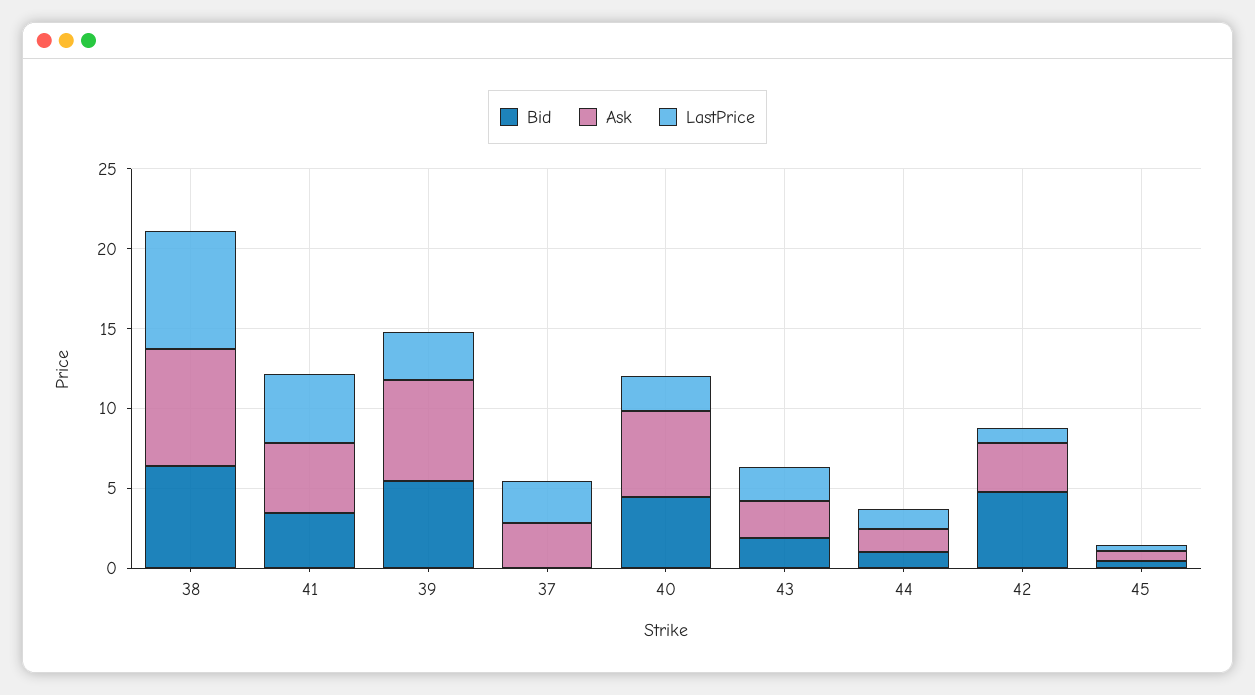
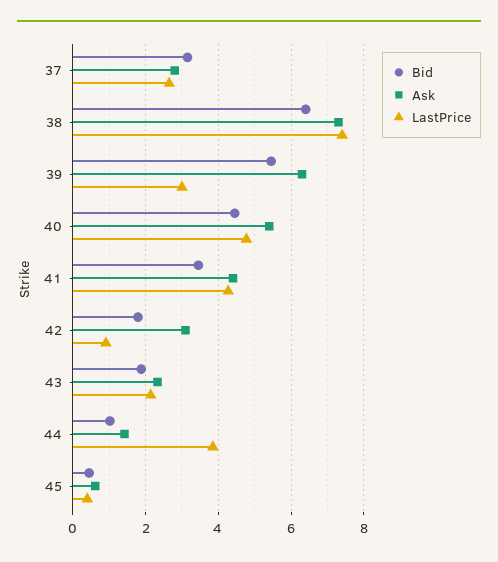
  {
    "Bid": {
      "38": 6.4,
      "41": 3.4,
      "39": 5.4,
-     "37": 0,
+     "37": 3.2,
      "40": 4.4,
      "43": 1.8,
      "44": 1,
-     "42": 5,
+     "42": 1.8,
      "45": 0.4
    },
    "Ask": {
      "38": 7.4,
      "41": 4.4,
      "39": 6.4,
      "37": 2.8,
      "40": 5.4,
      "43": 2.4,
      "44": 1.4,
      "42": 3.2,
      "45": 0.6
    },
    "LastPrice": {
      "38": 7.4,
      "41": 4.2,
      "39": 3,
      "37": 2.6,
-     "40": 2,
+     "40": 4.8,
      "43": 2.2,
-     "44": 1,
+     "44": 3.8,
      "42": 1,
      "45": 0.4
    }
  }

